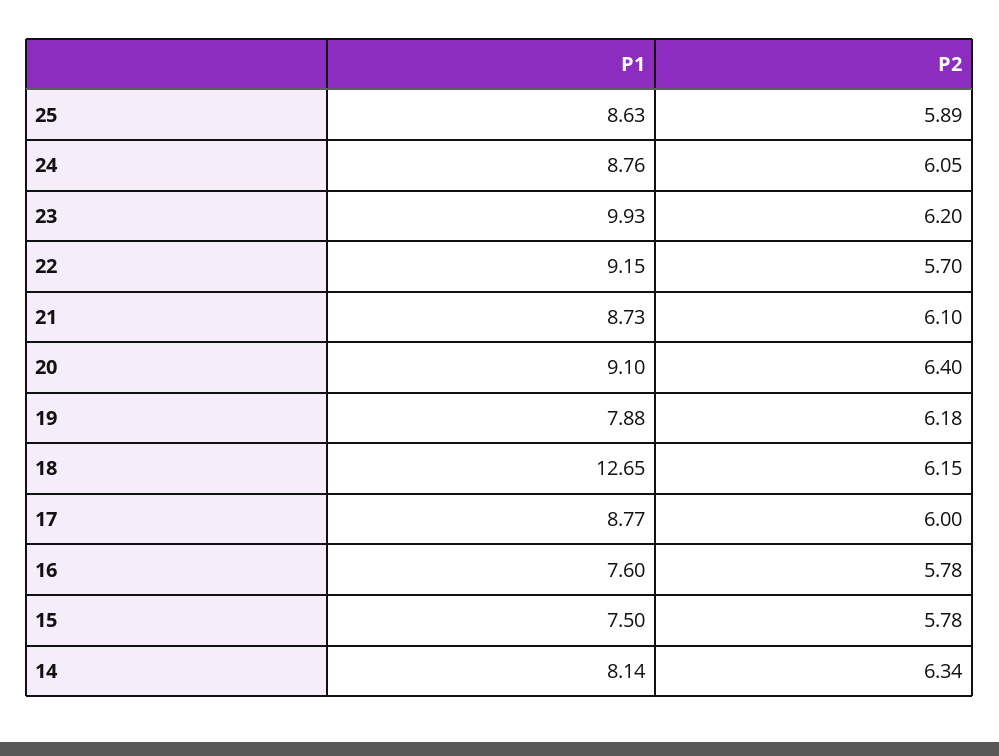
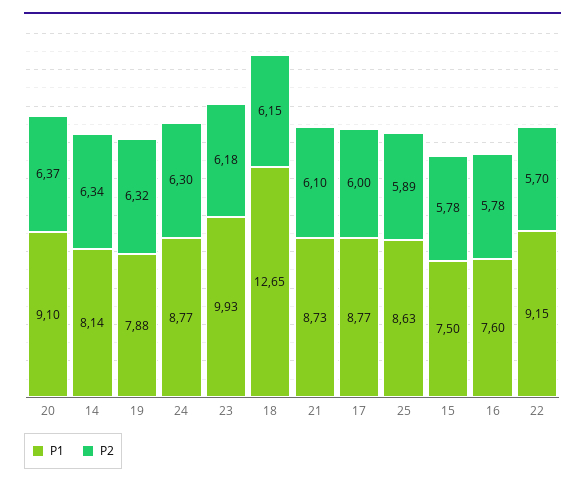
  {
    "P1": {
      "25": 8.63,
-     "24": 8.76,
+     "24": 8.77,
      "23": 9.93,
      "22": 9.15,
      "21": 8.73,
      "20": 9.1,
      "19": 7.88,
      "18": 12.65,
      "17": 8.77,
      "16": 7.6,
      "15": 7.5,
      "14": 8.14
    },
    "P2": {
      "25": 5.89,
-     "24": 6.05,
+     "24": 6.3,
-     "23": 6.2,
+     "23": 6.18,
      "22": 5.7,
      "21": 6.1,
-     "20": 6.4,
+     "20": 6.37,
-     "19": 6.18,
+     "19": 6.32,
      "18": 6.15,
      "17": 6,
      "16": 5.78,
      "15": 5.78,
      "14": 6.34
    }
  }

